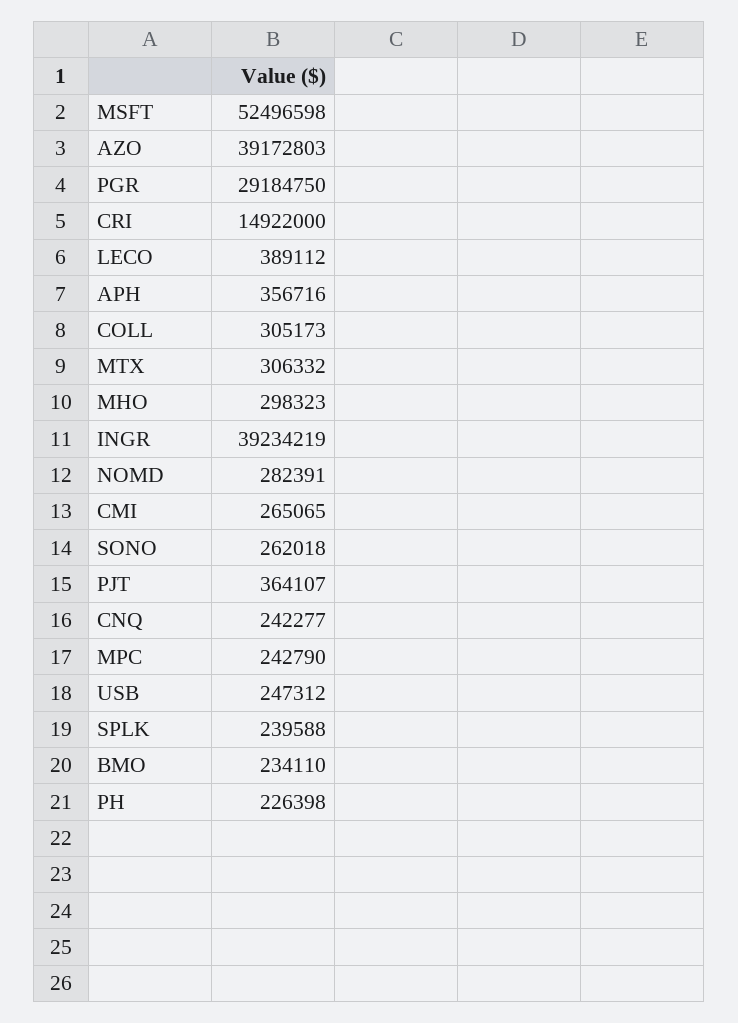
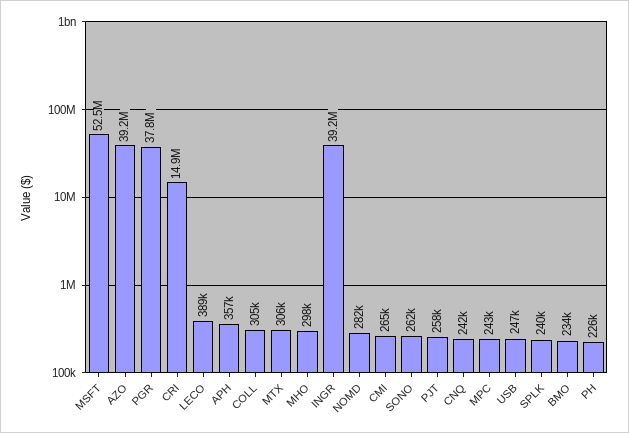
  {
    "MSFT": 52496598,
    "AZO": 39172803,
-   "PGR": 29184750,
+   "PGR": 37800000,
    "CRI": 14922000,
    "LECO": 389112,
    "APH": 356716,
    "COLL": 305173,
    "MTX": 306332,
    "MHO": 298323,
    "INGR": 39234219,
    "NOMD": 282391,
    "CMI": 265065,
    "SONO": 262018,
-   "PJT": 364107,
+   "PJT": 258000,
    "CNQ": 242277,
    "MPC": 242790,
    "USB": 247312,
    "SPLK": 239588,
    "BMO": 234110,
    "PH": 226398
  }

